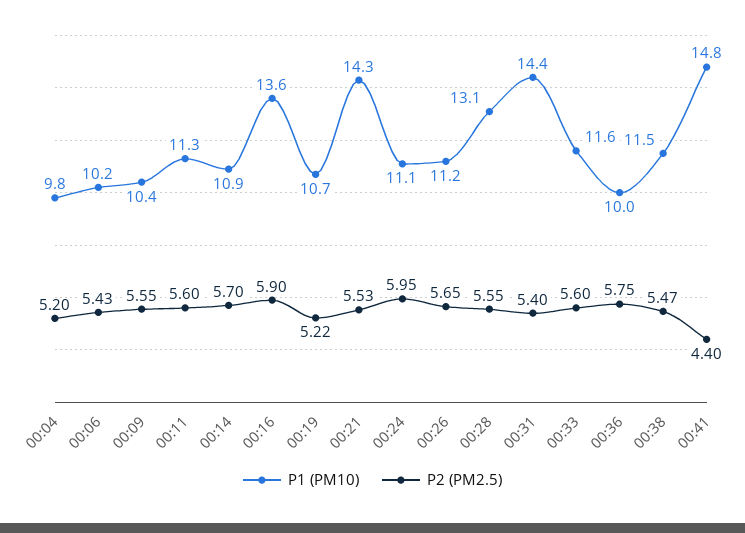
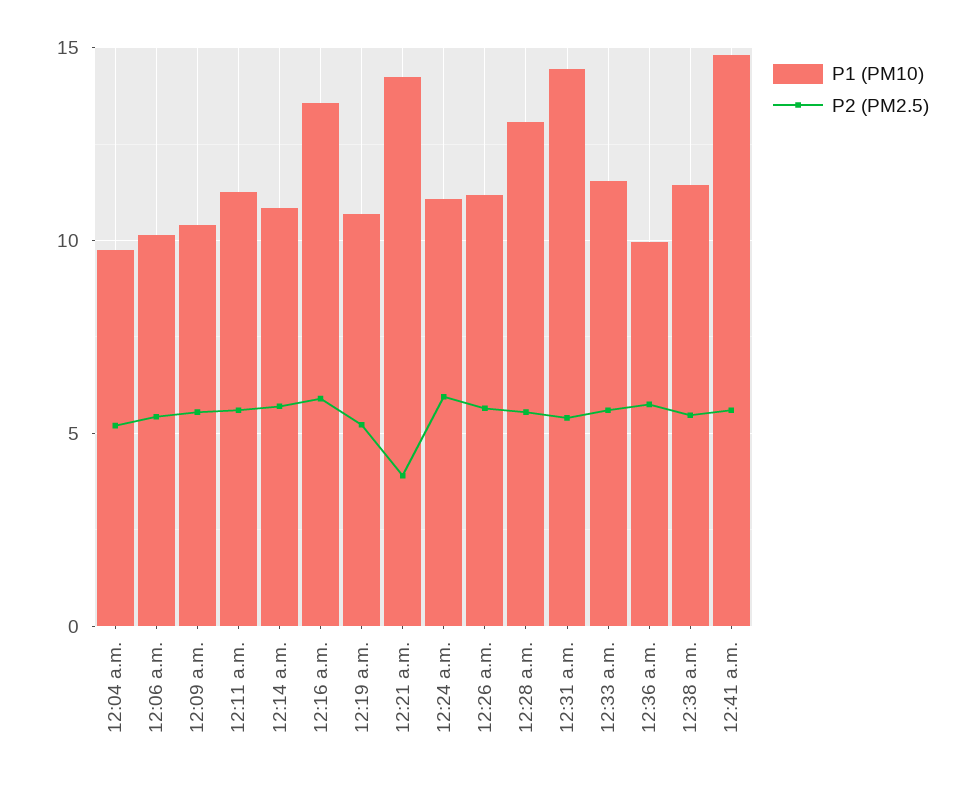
  {
    "P1 (PM10)": {
      "00:04": 9.8,
      "00:06": 10.2,
      "00:09": 10.4,
      "00:11": 11.3,
      "00:14": 10.9,
      "00:16": 13.6,
      "00:19": 10.7,
      "00:21": 14.3,
      "00:24": 11.1,
      "00:26": 11.2,
      "00:28": 13.1,
      "00:31": 14.4,
      "00:33": 11.6,
      "00:36": 10,
      "00:38": 11.5,
      "00:41": 14.8
    },
    "P2 (PM2.5)": {
      "00:04": 5.2,
      "00:06": 5.43,
      "00:09": 5.55,
      "00:11": 5.6,
      "00:14": 5.7,
      "00:16": 5.9,
      "00:19": 5.22,
-     "00:21": 5.53,
+     "00:21": 4,
      "00:24": 5.95,
      "00:26": 5.65,
      "00:28": 5.55,
      "00:31": 5.4,
      "00:33": 5.6,
      "00:36": 5.75,
      "00:38": 5.47,
-     "00:41": 4.4
+     "00:41": 5.5
    }
  }

